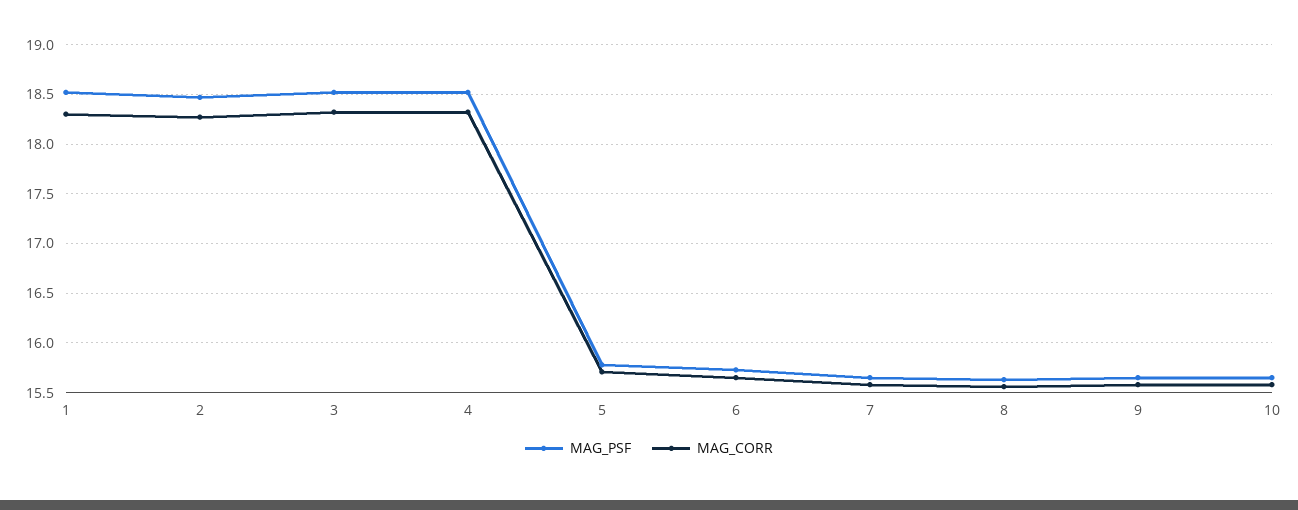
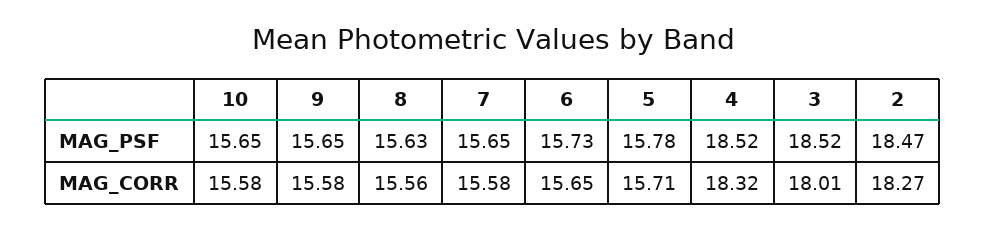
  {
    "MAG_PSF": {
-     "1": 18.5,
      "2": 18.47,
      "3": 18.52,
      "4": 18.52,
      "5": 15.78,
      "6": 15.73,
      "7": 15.65,
      "8": 15.63,
      "9": 15.65,
      "10": 15.65
    },
    "MAG_CORR": {
-     "1": 18.3,
      "2": 18.27,
-     "3": 18.3,
+     "3": 18.01,
      "4": 18.32,
      "5": 15.71,
      "6": 15.65,
      "7": 15.58,
      "8": 15.56,
      "9": 15.58,
      "10": 15.58
    }
  }

